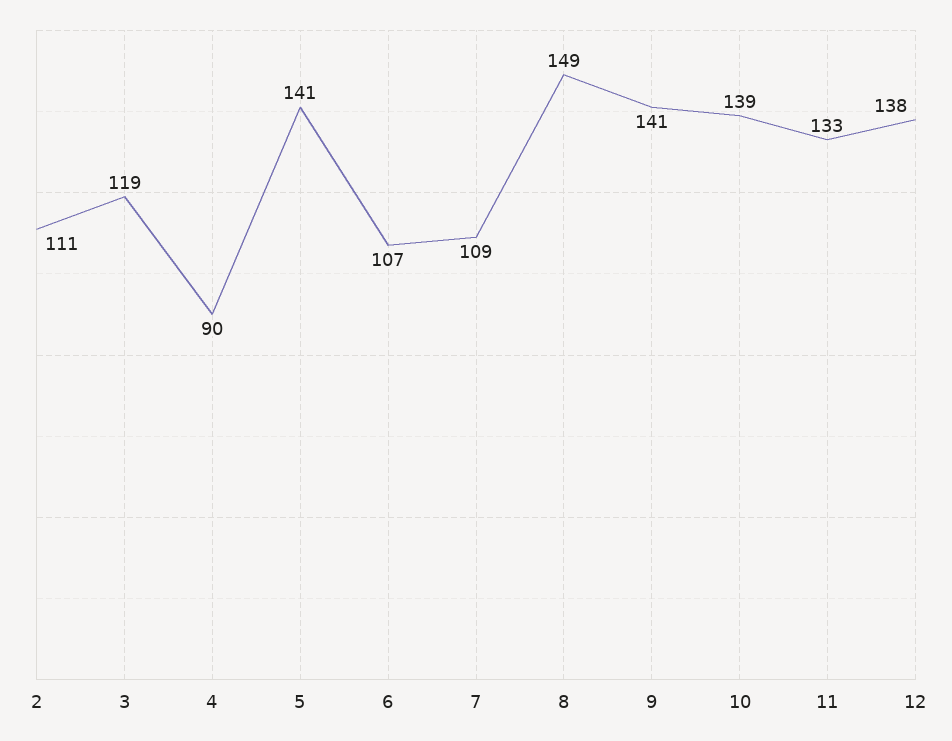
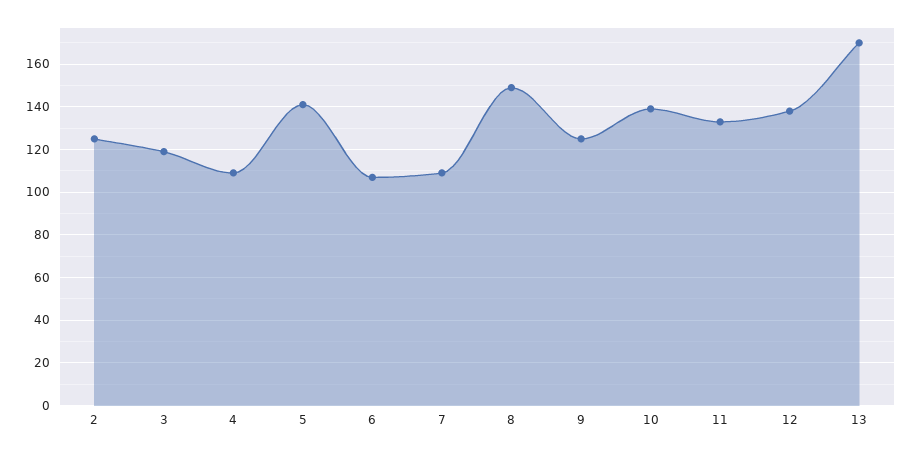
  {
-   "2": 111,
+   "2": 125,
    "3": 119,
-   "4": 90,
+   "4": 110,
    "5": 141,
    "6": 107,
    "7": 109,
    "8": 149,
-   "9": 141,
+   "9": 125,
    "10": 139,
    "11": 133,
-   "12": 138
+   "12": 138,
+   "13": 170
  }

